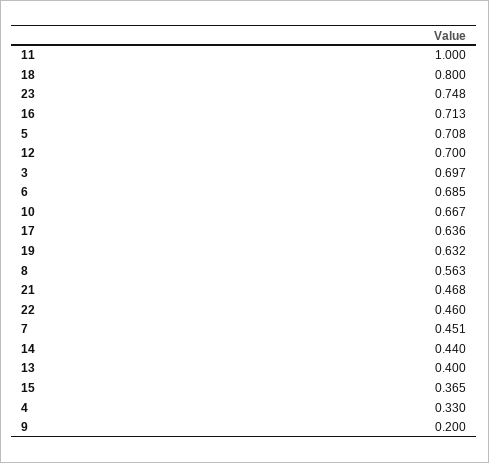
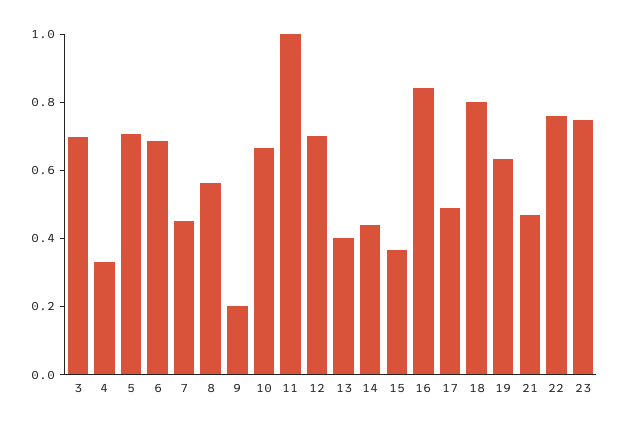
  {
    "11": 1,
    "18": 0.8,
    "23": 0.748,
-   "16": 0.713,
+   "16": 0.85,
    "5": 0.708,
    "12": 0.7,
    "3": 0.697,
    "6": 0.685,
    "10": 0.667,
-   "17": 0.636,
+   "17": 0.5,
    "19": 0.632,
    "8": 0.563,
    "21": 0.468,
-   "22": 0.46,
+   "22": 0.75,
    "7": 0.451,
    "14": 0.44,
    "13": 0.4,
    "15": 0.365,
    "4": 0.33,
    "9": 0.2
  }

